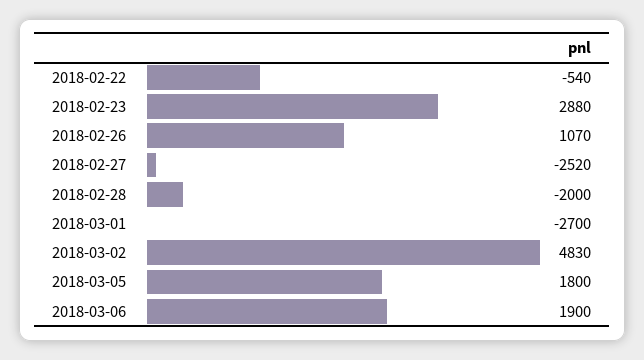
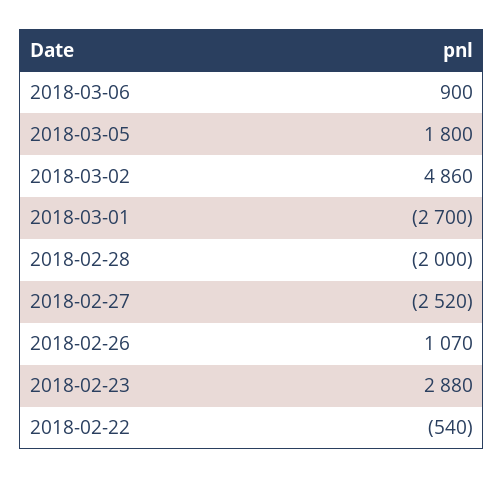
  {
    "2018-02-22": -540,
    "2018-02-23": 2880,
    "2018-02-26": 1070,
    "2018-02-27": -2520,
    "2018-02-28": -2000,
    "2018-03-01": -2700,
-   "2018-03-02": 4830,
+   "2018-03-02": 4860,
    "2018-03-05": 1800,
-   "2018-03-06": 1900
+   "2018-03-06": 900
  }

